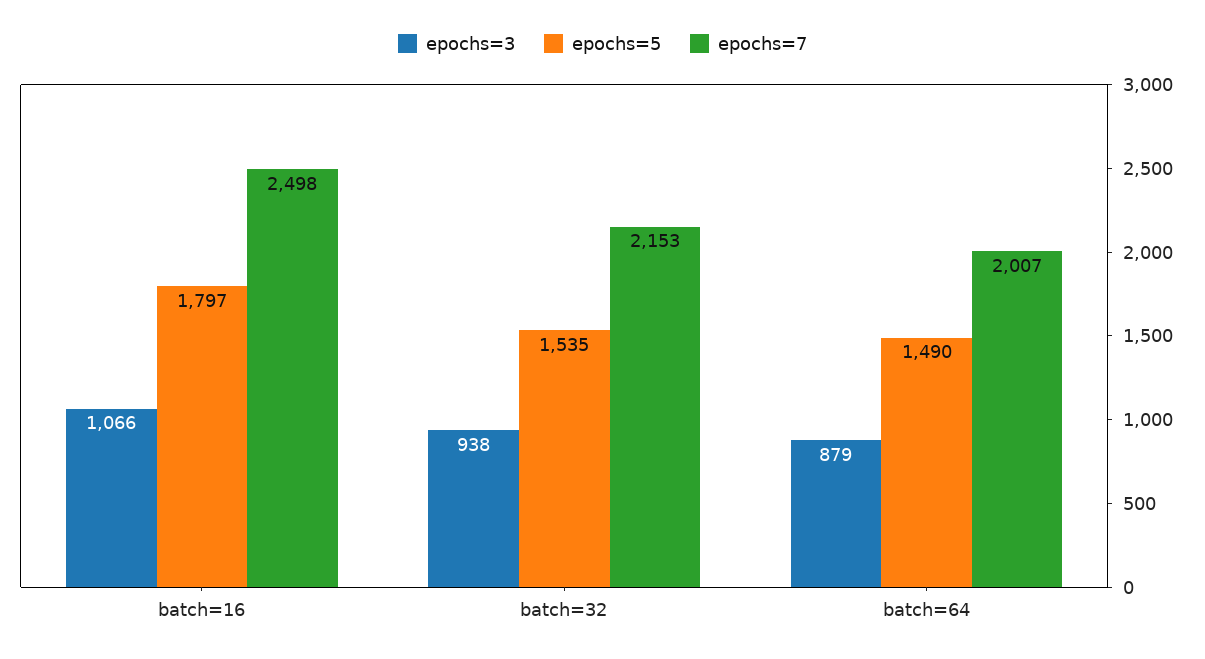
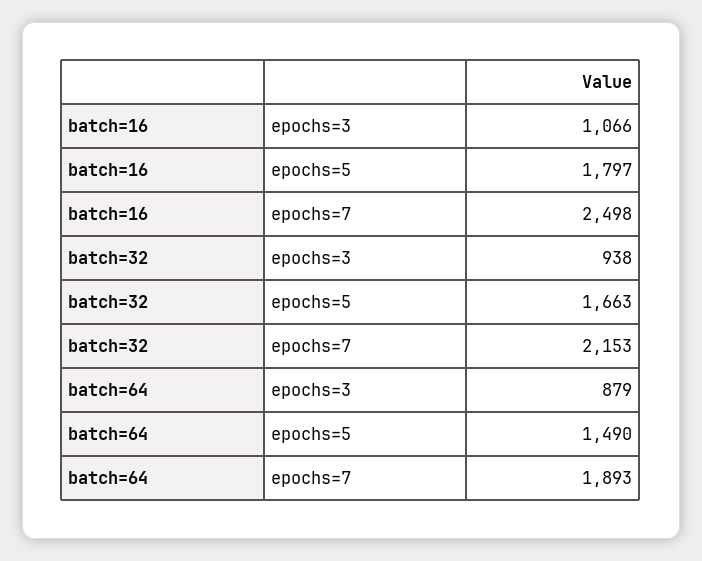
  {
    "epochs=3": {
      "batch=16": 1066,
      "batch=32": 938,
      "batch=64": 879
    },
    "epochs=5": {
      "batch=16": 1797,
-     "batch=32": 1535,
+     "batch=32": 1663,
      "batch=64": 1490
    },
    "epochs=7": {
      "batch=16": 2498,
      "batch=32": 2153,
-     "batch=64": 2007
+     "batch=64": 1893
    }
  }

